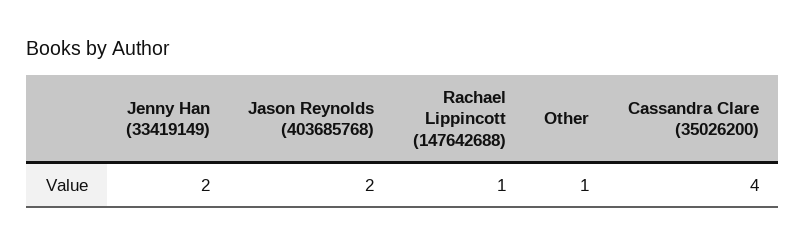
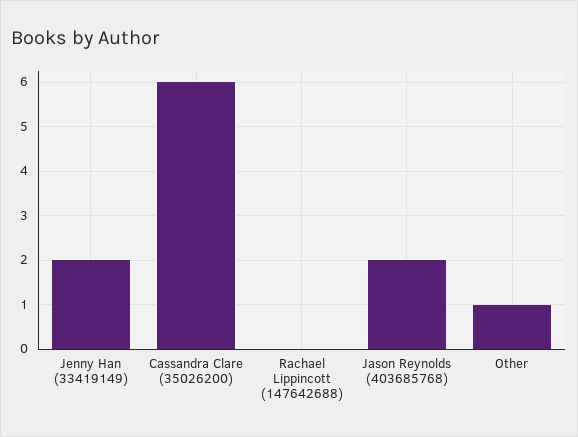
  {
    "Jenny Han (33419149)": 2,
    "Jason Reynolds (403685768)": 2,
-   "Rachael Lippincott (147642688)": 1,
+   "Rachael Lippincott (147642688)": 0,
    "Other": 1,
-   "Cassandra Clare (35026200)": 4
+   "Cassandra Clare (35026200)": 6
  }

